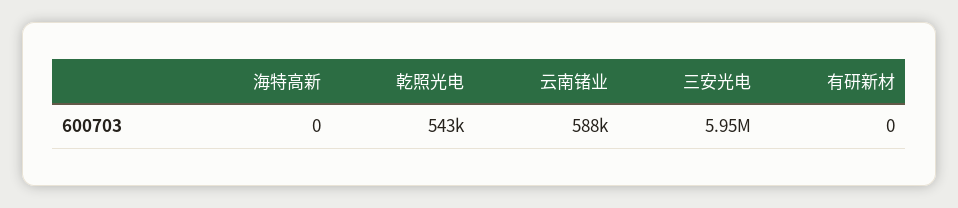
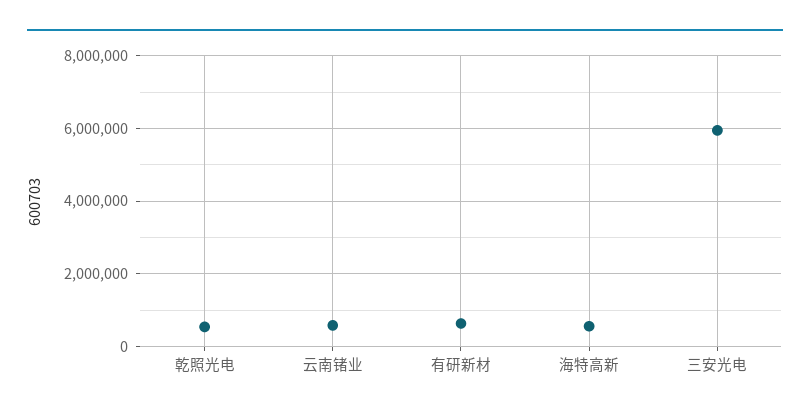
  {
-   "海特高新": 0,
+   "海特高新": 600000,
    "乾照光电": 543000,
    "云南锗业": 588000,
    "三安光电": 5950000,
-   "有研新材": 0
+   "有研新材": 600000
  }

